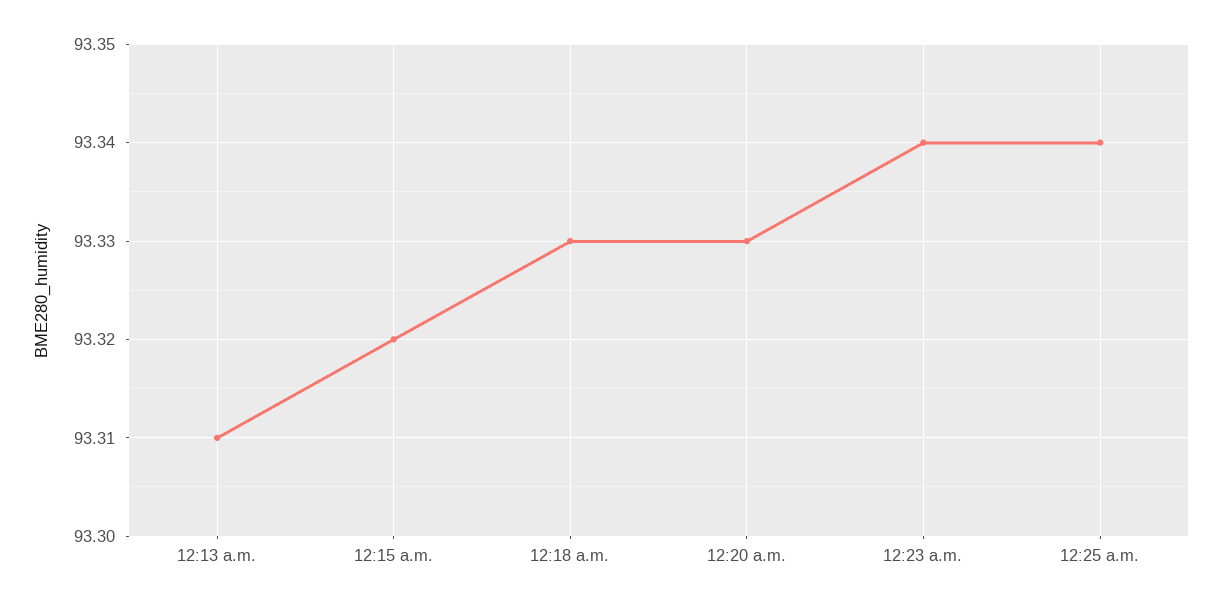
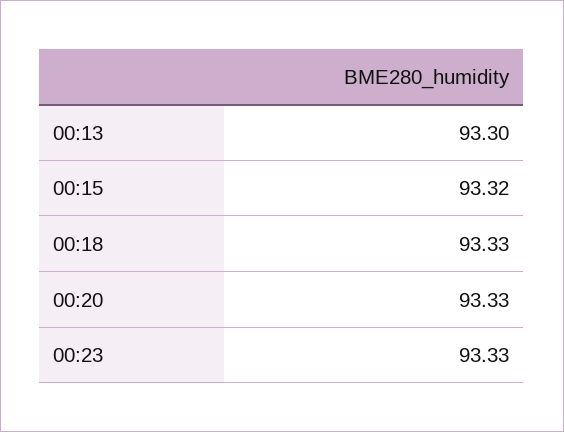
  {
-   "12:13 a.m.": 93.31,
+   "12:13 a.m.": 93.3,
    "12:15 a.m.": 93.32,
    "12:18 a.m.": 93.33,
    "12:20 a.m.": 93.33,
-   "12:23 a.m.": 93.34,
+   "12:23 a.m.": 93.33
-   "12:25 a.m.": 93.34
  }

